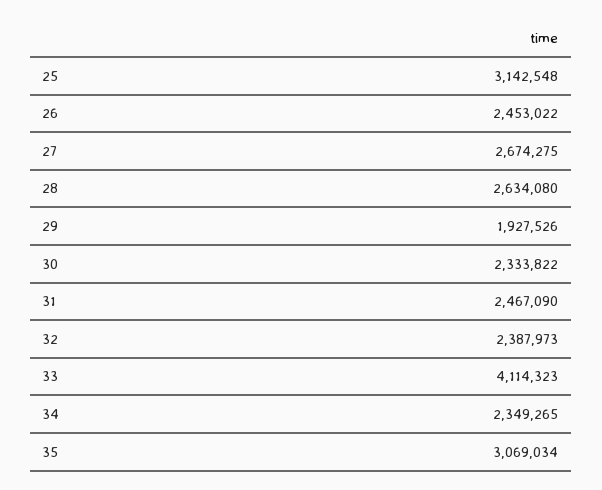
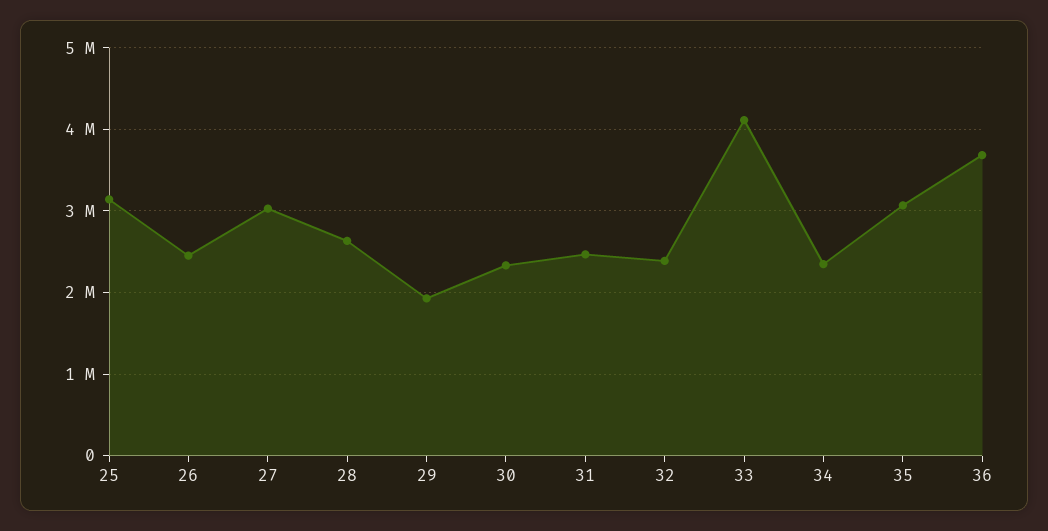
  {
    "25": 3142548,
    "26": 2453022,
-   "27": 2674275,
+   "27": 3000000,
    "28": 2634080,
    "29": 1927526,
    "30": 2333822,
    "31": 2467090,
    "32": 2387973,
    "33": 4114323,
    "34": 2349265,
-   "35": 3069034
+   "35": 3069034,
+   "36": 3700000
  }

